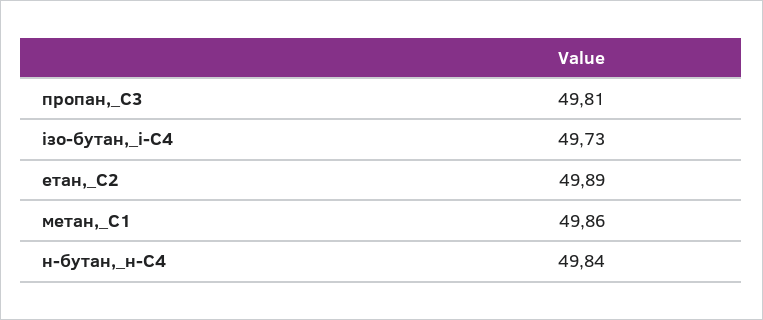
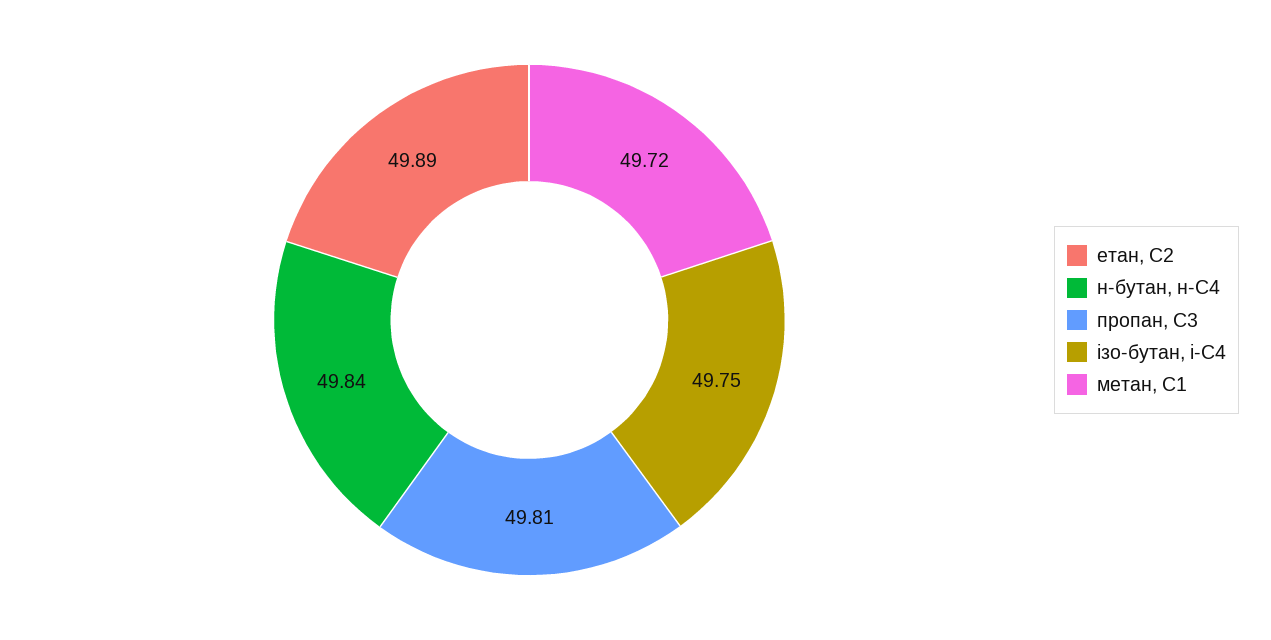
  {
    "пропан,_С3": 49.81,
-   "ізо-бутан,_і-С4": 49.73,
+   "ізо-бутан,_і-С4": 49.75,
    "етан,_С2": 49.89,
-   "метан,_С1": 49.86,
+   "метан,_С1": 49.72,
    "н-бутан,_н-С4": 49.84
  }

